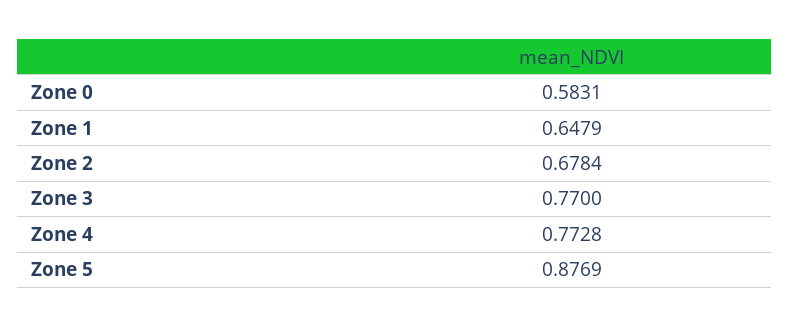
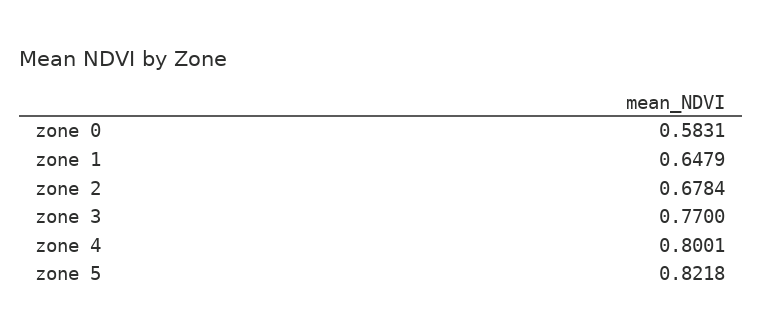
  {
    "Zone 0": 0.5831,
    "Zone 1": 0.6479,
    "Zone 2": 0.6784,
    "Zone 3": 0.77,
-   "Zone 4": 0.7728,
+   "Zone 4": 0.8001,
-   "Zone 5": 0.8769
+   "Zone 5": 0.8218
  }

